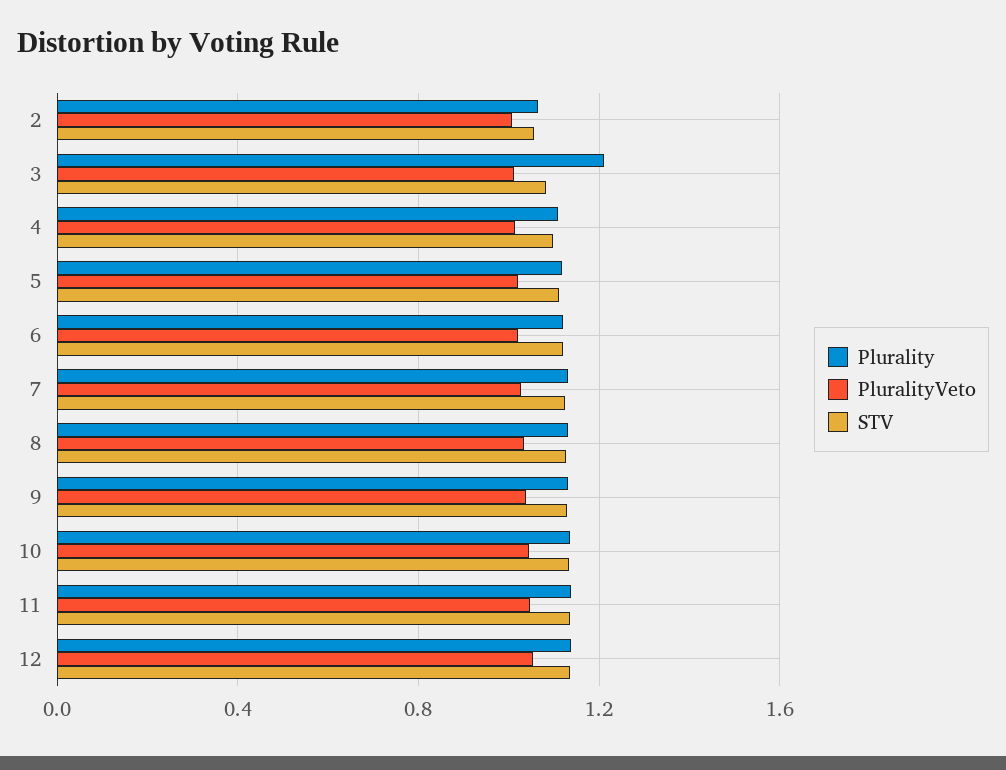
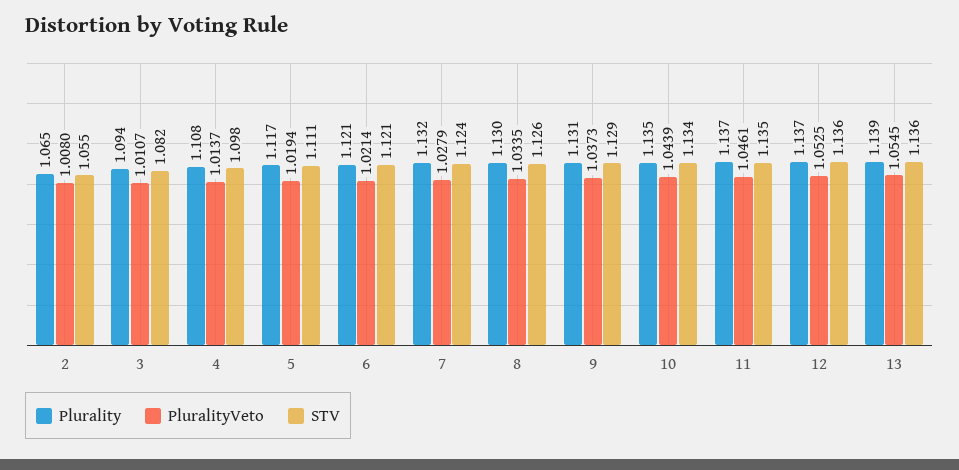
  {
    "Plurality": {
      "2": 1.065,
-     "3": 1.2,
+     "3": 1.094,
      "4": 1.108,
      "5": 1.117,
      "6": 1.121,
      "7": 1.132,
      "8": 1.13,
      "9": 1.131,
      "10": 1.135,
      "11": 1.137,
-     "12": 1.137
+     "12": 1.137,
+     "13": 1.139
    },
    "PluralityVeto": {
      "2": 1.008,
      "3": 1.0107,
      "4": 1.0137,
      "5": 1.0194,
      "6": 1.0214,
      "7": 1.0279,
      "8": 1.0335,
      "9": 1.0373,
      "10": 1.0439,
      "11": 1.0461,
-     "12": 1.0525
+     "12": 1.0525,
+     "13": 1.0545
    },
    "STV": {
      "2": 1.055,
      "3": 1.082,
      "4": 1.098,
      "5": 1.111,
      "6": 1.121,
      "7": 1.124,
      "8": 1.126,
      "9": 1.129,
      "10": 1.134,
      "11": 1.135,
-     "12": 1.136
+     "12": 1.136,
+     "13": 1.136
    }
  }

